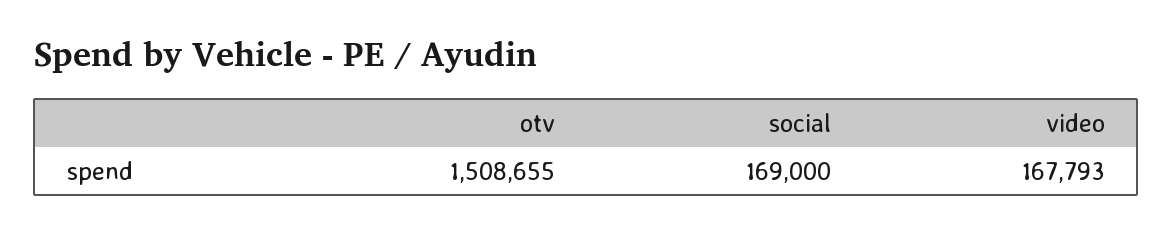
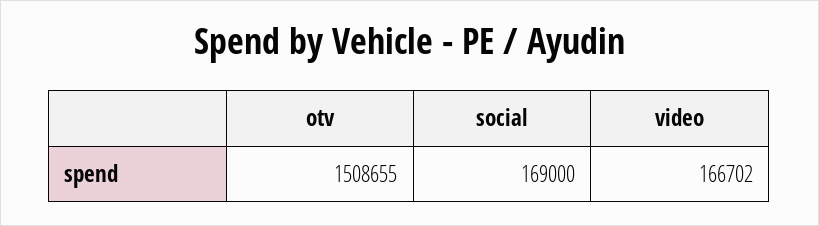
  {
    "otv": 1508655,
    "social": 169000,
-   "video": 167793
+   "video": 166702
  }

